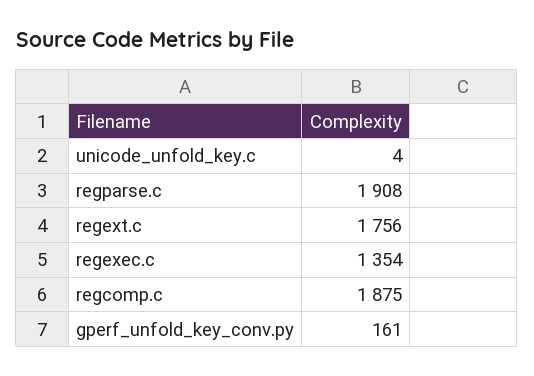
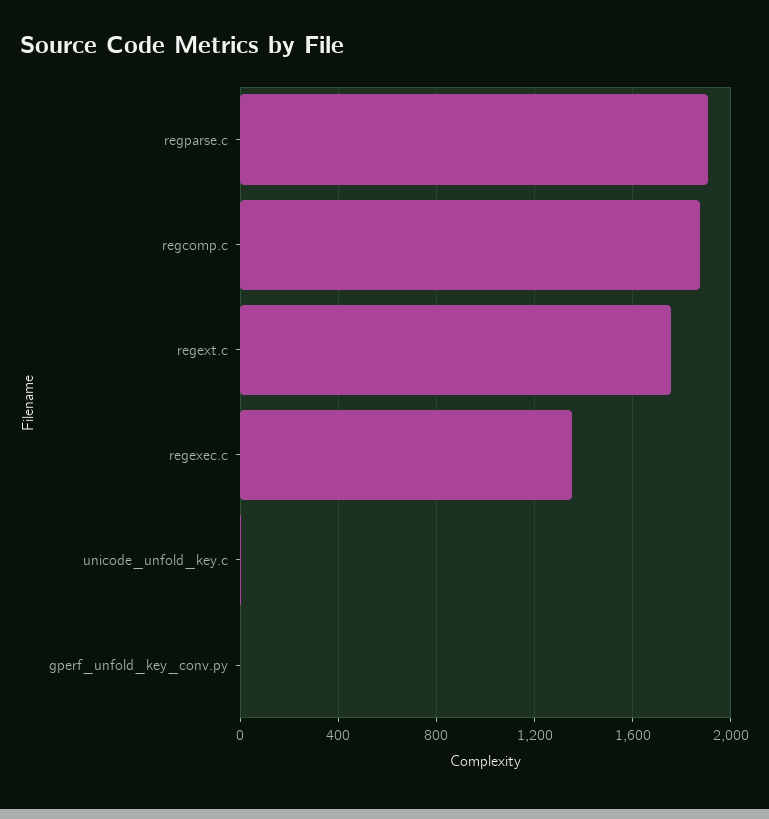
  {
    "unicode_unfold_key.c": 4,
    "regparse.c": 1908,
    "regext.c": 1756,
    "regexec.c": 1354,
    "regcomp.c": 1875,
-   "gperf_unfold_key_conv.py": 161
+   "gperf_unfold_key_conv.py": 0
  }

